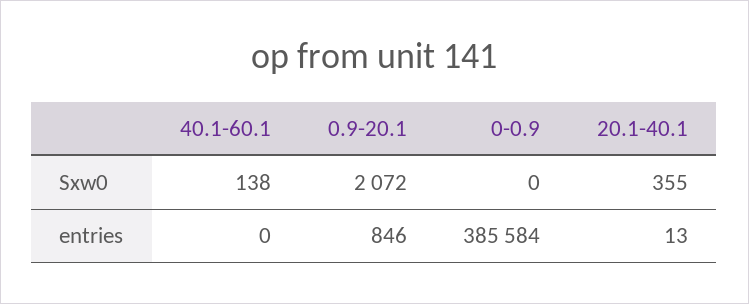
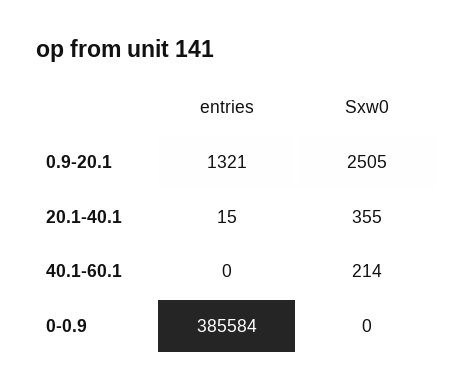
  {
    "40.1-60.1": {
-     "Sxw0": 138,
+     "Sxw0": 214,
      "entries": 0
    },
    "0.9-20.1": {
-     "Sxw0": 2072,
+     "Sxw0": 2505,
-     "entries": 846
+     "entries": 1321
    },
    "0-0.9": {
      "Sxw0": 0,
      "entries": 385584
    },
    "20.1-40.1": {
      "Sxw0": 355,
-     "entries": 13
+     "entries": 15
    }
  }

